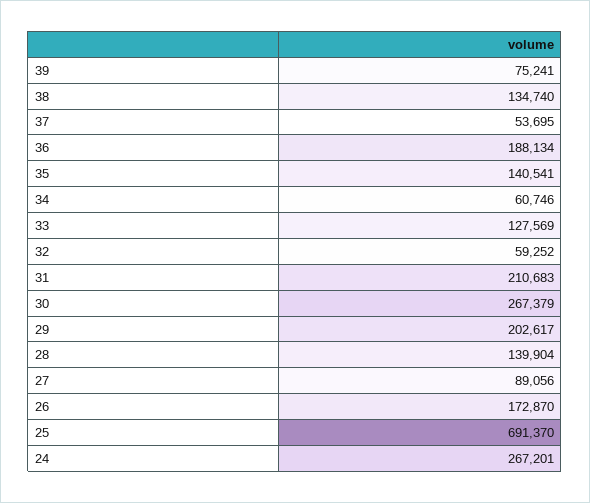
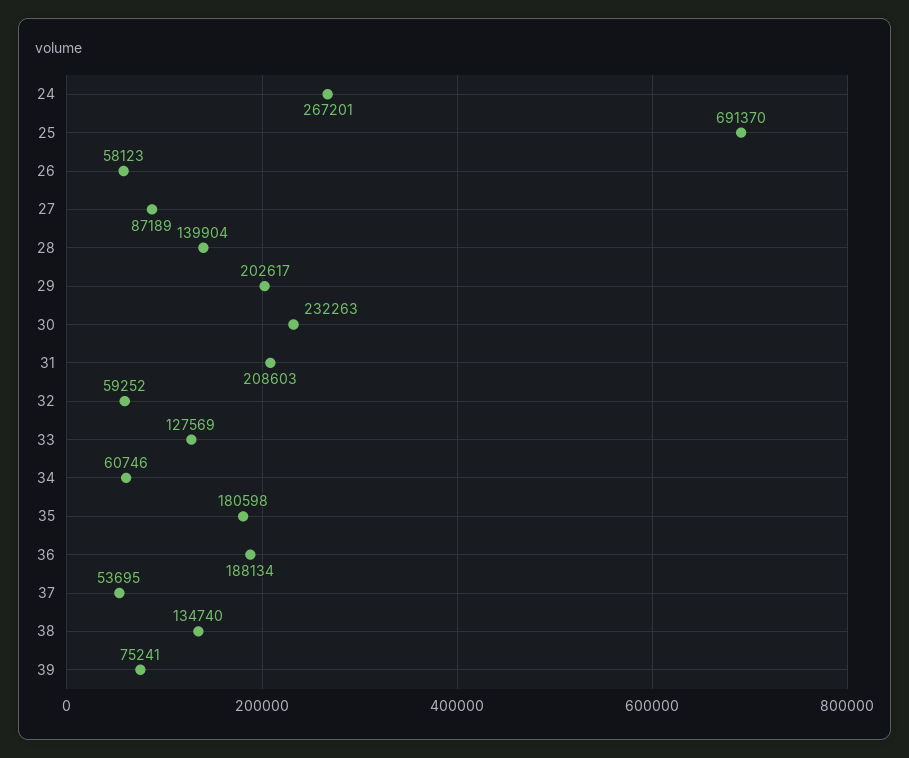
  {
    "39": 75241,
    "38": 134740,
    "37": 53695,
    "36": 188134,
-   "35": 140541,
+   "35": 180598,
    "34": 60746,
    "33": 127569,
    "32": 59252,
-   "31": 210683,
+   "31": 208603,
-   "30": 267379,
+   "30": 232263,
    "29": 202617,
    "28": 139904,
-   "27": 89056,
+   "27": 87189,
-   "26": 172870,
+   "26": 58123,
    "25": 691370,
    "24": 267201
  }

